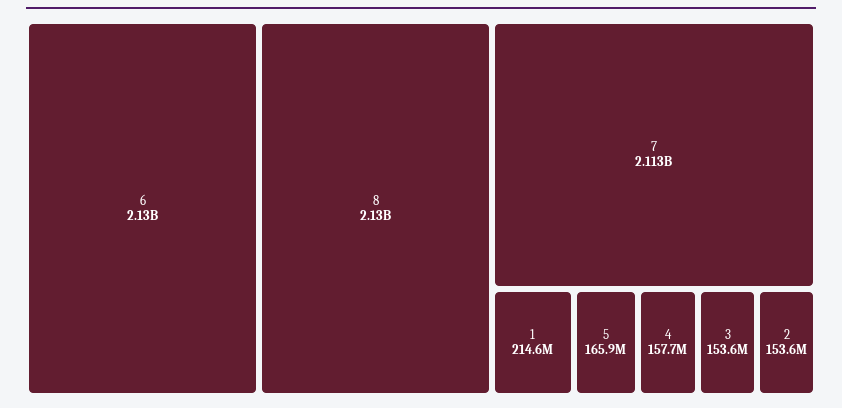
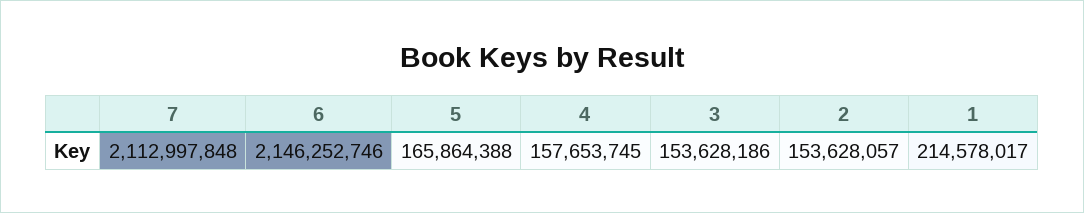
  {
-   "6": 2130000000,
+   "6": 2146252746,
-   "8": 2130000000,
    "7": 2112997848,
    "1": 214578017,
    "5": 165864388,
    "4": 157653745,
    "3": 153628186,
    "2": 153628057
  }

